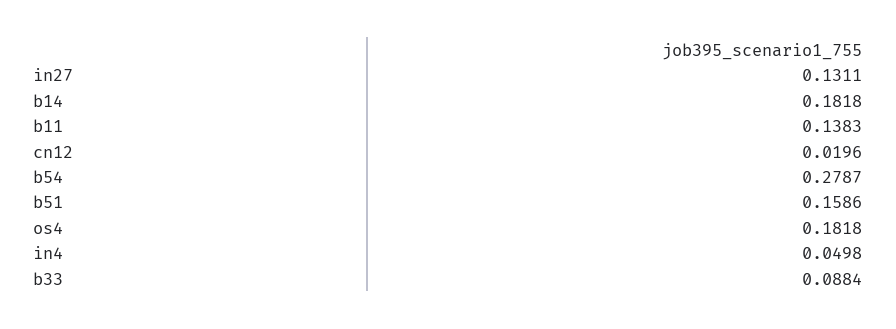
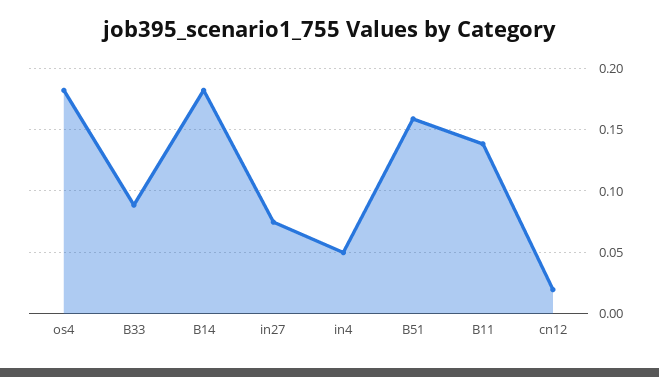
  {
-   "in27": 0.1311,
+   "in27": 0.075,
    "b14": 0.1818,
    "b11": 0.1383,
    "cn12": 0.0196,
-   "b54": 0.2787,
    "b51": 0.1586,
    "os4": 0.1818,
    "in4": 0.0498,
    "b33": 0.0884
  }

